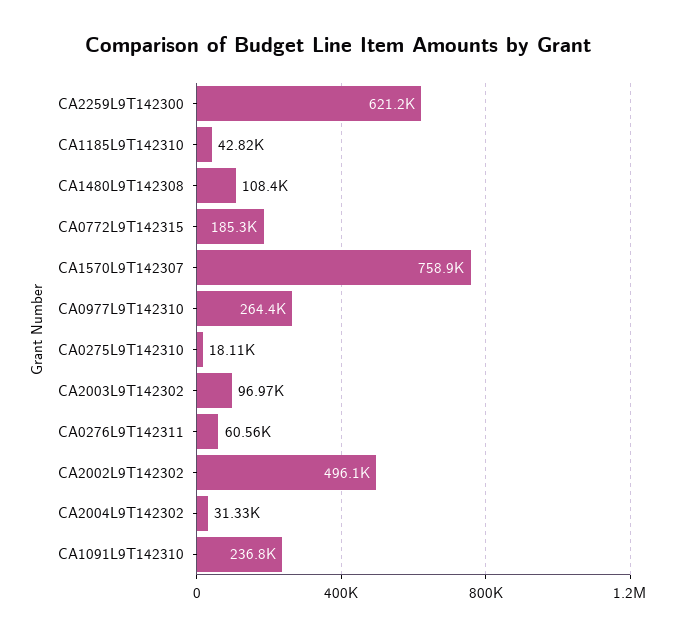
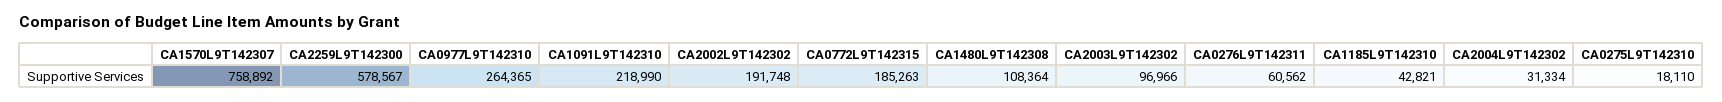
  {
-   "CA2259L9T142300": 621200,
+   "CA2259L9T142300": 578567,
    "CA1185L9T142310": 42821,
    "CA1480L9T142308": 108364,
    "CA0772L9T142315": 185263,
    "CA1570L9T142307": 758892,
    "CA0977L9T142310": 264365,
    "CA0275L9T142310": 18110,
    "CA2003L9T142302": 96966,
    "CA0276L9T142311": 60562,
-   "CA2002L9T142302": 496100,
+   "CA2002L9T142302": 191748,
    "CA2004L9T142302": 31334,
-   "CA1091L9T142310": 236800
+   "CA1091L9T142310": 218990
  }

